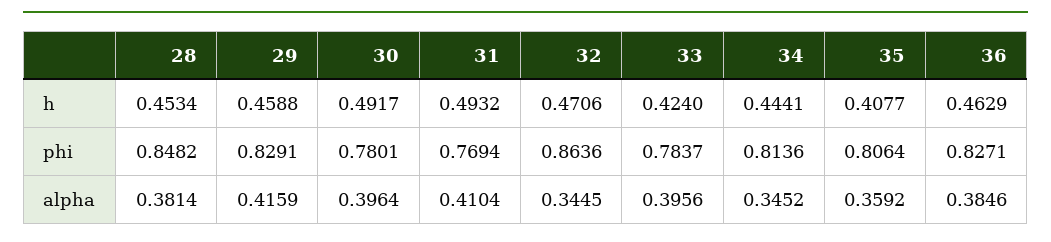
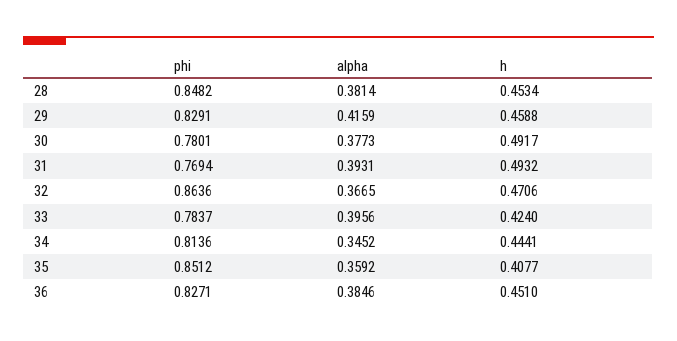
  {
    "28": {
      "h": 0.4534,
      "phi": 0.8482,
      "alpha": 0.3814
    },
    "29": {
      "h": 0.4588,
      "phi": 0.8291,
      "alpha": 0.4159
    },
    "30": {
      "h": 0.4917,
      "phi": 0.7801,
-     "alpha": 0.3964
+     "alpha": 0.3773
    },
    "31": {
      "h": 0.4932,
      "phi": 0.7694,
-     "alpha": 0.4104
+     "alpha": 0.3931
    },
    "32": {
      "h": 0.4706,
      "phi": 0.8636,
-     "alpha": 0.3445
+     "alpha": 0.3665
    },
    "33": {
      "h": 0.424,
      "phi": 0.7837,
      "alpha": 0.3956
    },
    "34": {
      "h": 0.4441,
      "phi": 0.8136,
      "alpha": 0.3452
    },
    "35": {
      "h": 0.4077,
-     "phi": 0.8064,
+     "phi": 0.8512,
      "alpha": 0.3592
    },
    "36": {
-     "h": 0.4629,
+     "h": 0.451,
      "phi": 0.8271,
      "alpha": 0.3846
    }
  }

